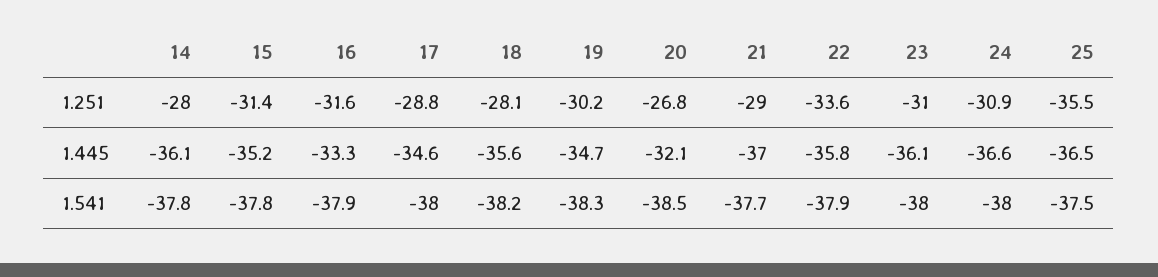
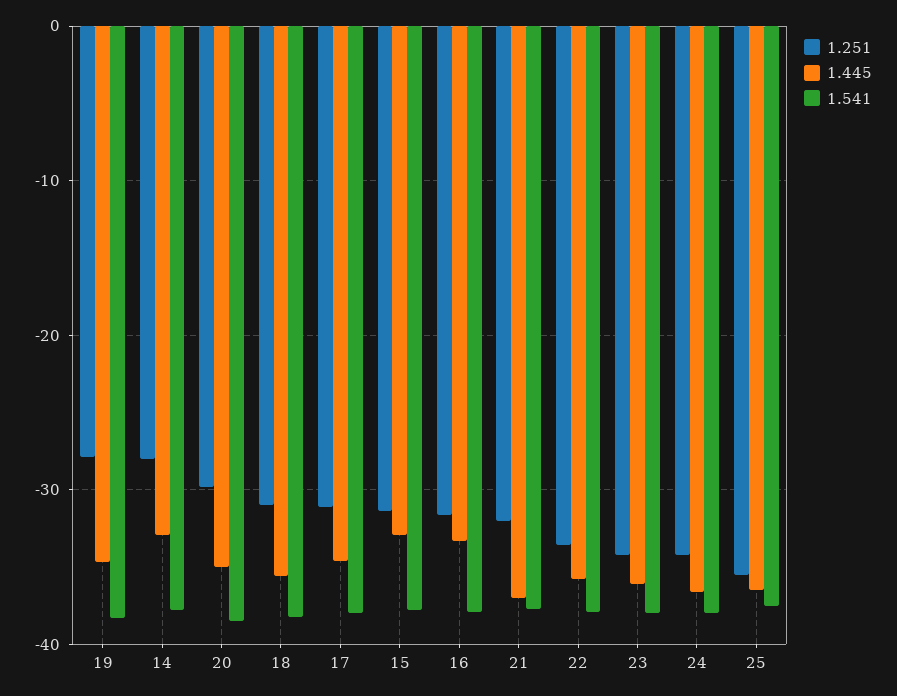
  {
    "1.251": {
      "14": -28,
      "15": -31.4,
      "16": -31.6,
-     "17": -28.8,
+     "17": -31,
-     "18": -28.1,
+     "18": -31,
-     "19": -30.2,
+     "19": -28,
-     "20": -26.8,
+     "20": -30,
-     "21": -29,
+     "21": -32,
      "22": -33.6,
-     "23": -31,
+     "23": -34,
-     "24": -30.9,
+     "24": -34,
      "25": -35.5
    },
    "1.445": {
-     "14": -36.1,
+     "14": -33,
-     "15": -35.2,
+     "15": -33,
      "16": -33.3,
      "17": -34.6,
      "18": -35.6,
      "19": -34.7,
-     "20": -32.1,
+     "20": -35,
      "21": -37,
      "22": -35.8,
      "23": -36.1,
      "24": -36.6,
      "25": -36.5
    },
    "1.541": {
      "14": -37.8,
      "15": -37.8,
      "16": -37.9,
      "17": -38,
      "18": -38.2,
      "19": -38.3,
      "20": -38.5,
      "21": -37.7,
      "22": -37.9,
      "23": -38,
      "24": -38,
      "25": -37.5
    }
  }

